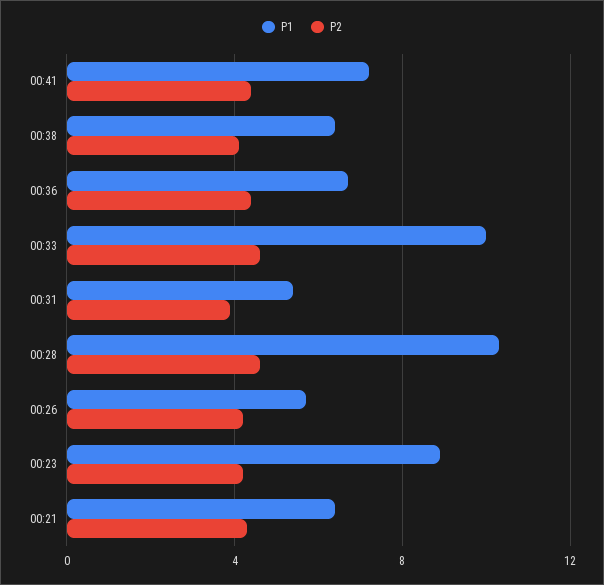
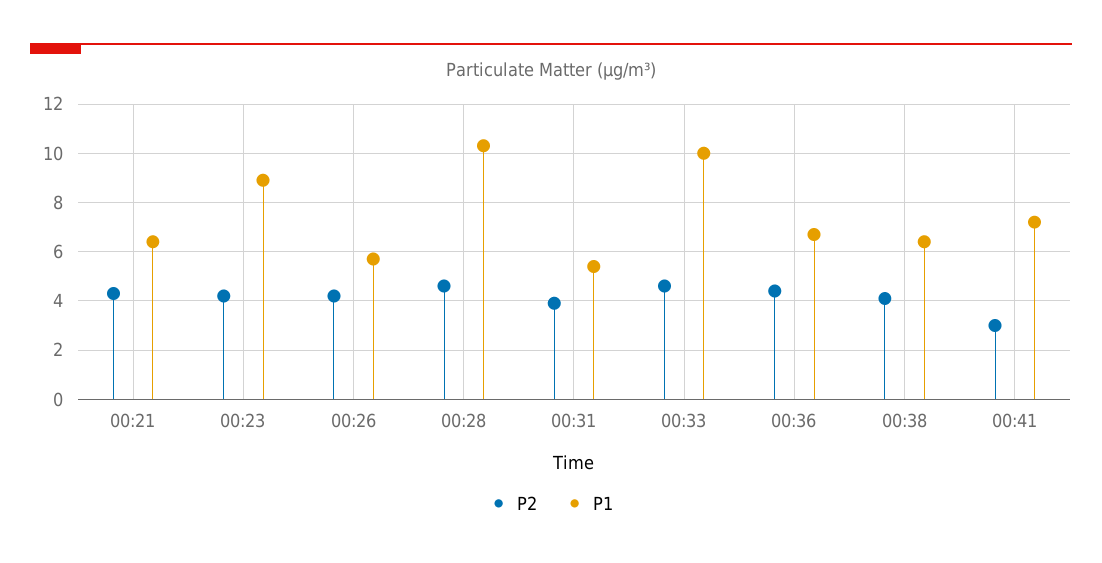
  {
    "P1": {
      "00:41": 7,
      "00:38": 6.5,
      "00:36": 6.5,
      "00:33": 10,
      "00:31": 5.5,
      "00:28": 10.5,
      "00:26": 5.5,
      "00:23": 9,
      "00:21": 6.5
    },
    "P2": {
-     "00:41": 4.5,
+     "00:41": 3,
      "00:38": 4,
      "00:36": 4.5,
      "00:33": 4.5,
      "00:31": 4,
      "00:28": 4.5,
      "00:26": 4,
      "00:23": 4,
      "00:21": 4.5
    }
  }

